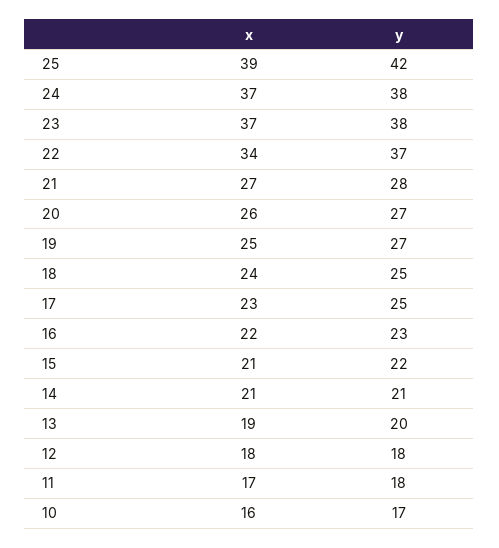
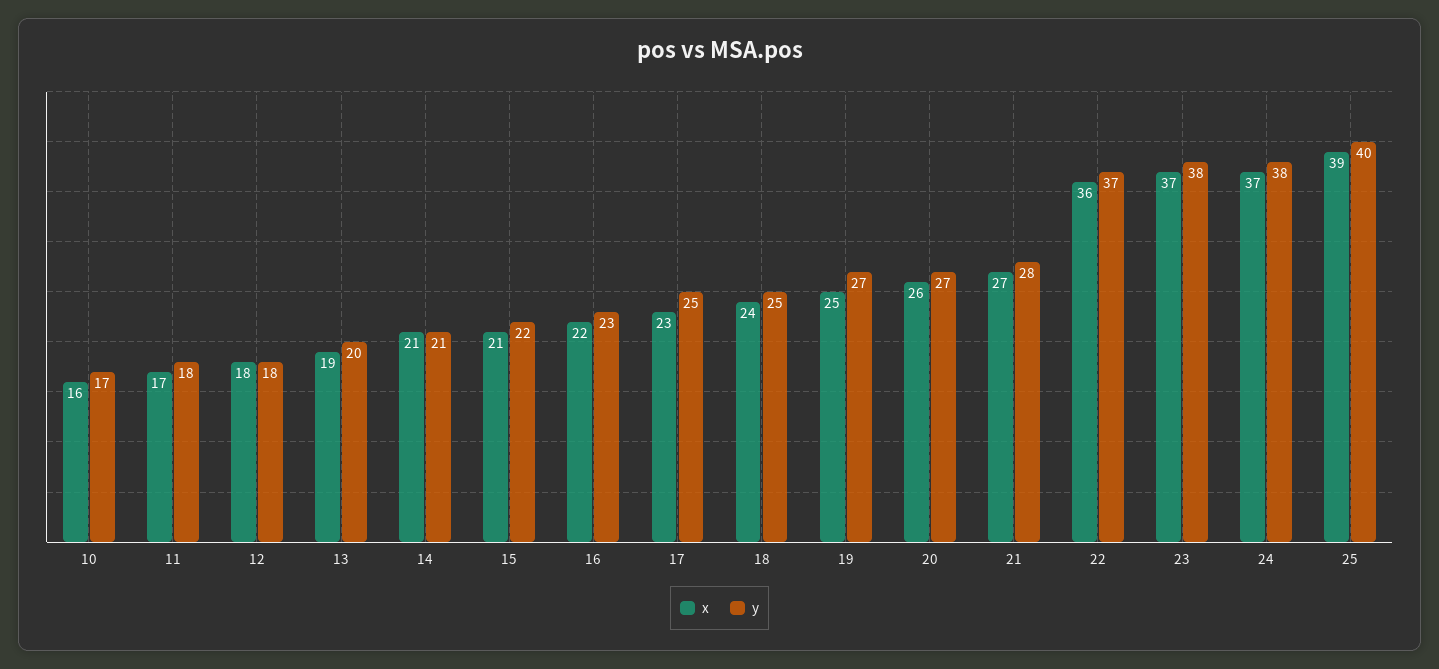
  {
    "x": {
      "25": 39,
      "24": 37,
      "23": 37,
-     "22": 34,
+     "22": 36,
      "21": 27,
      "20": 26,
      "19": 25,
      "18": 24,
      "17": 23,
      "16": 22,
      "15": 21,
      "14": 21,
      "13": 19,
      "12": 18,
      "11": 17,
      "10": 16
    },
    "y": {
-     "25": 42,
+     "25": 40,
      "24": 38,
      "23": 38,
      "22": 37,
      "21": 28,
      "20": 27,
      "19": 27,
      "18": 25,
      "17": 25,
      "16": 23,
      "15": 22,
      "14": 21,
      "13": 20,
      "12": 18,
      "11": 18,
      "10": 17
    }
  }

